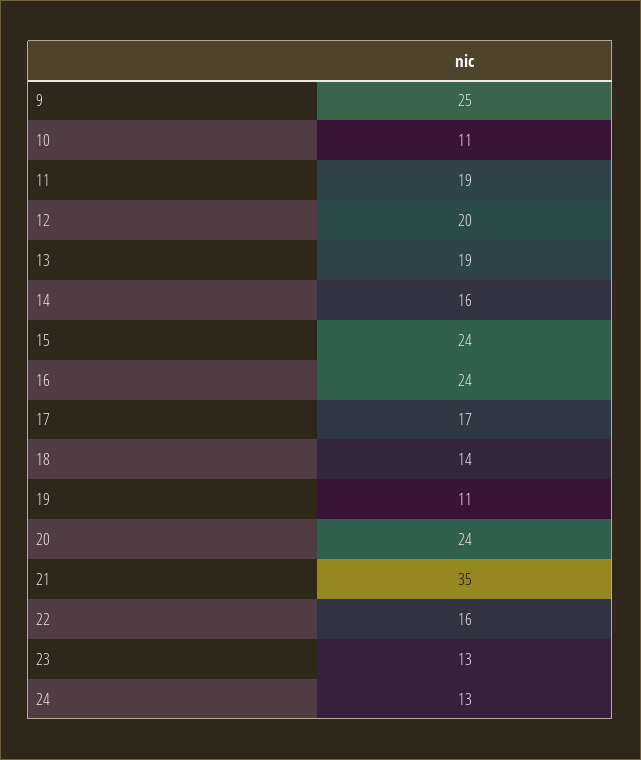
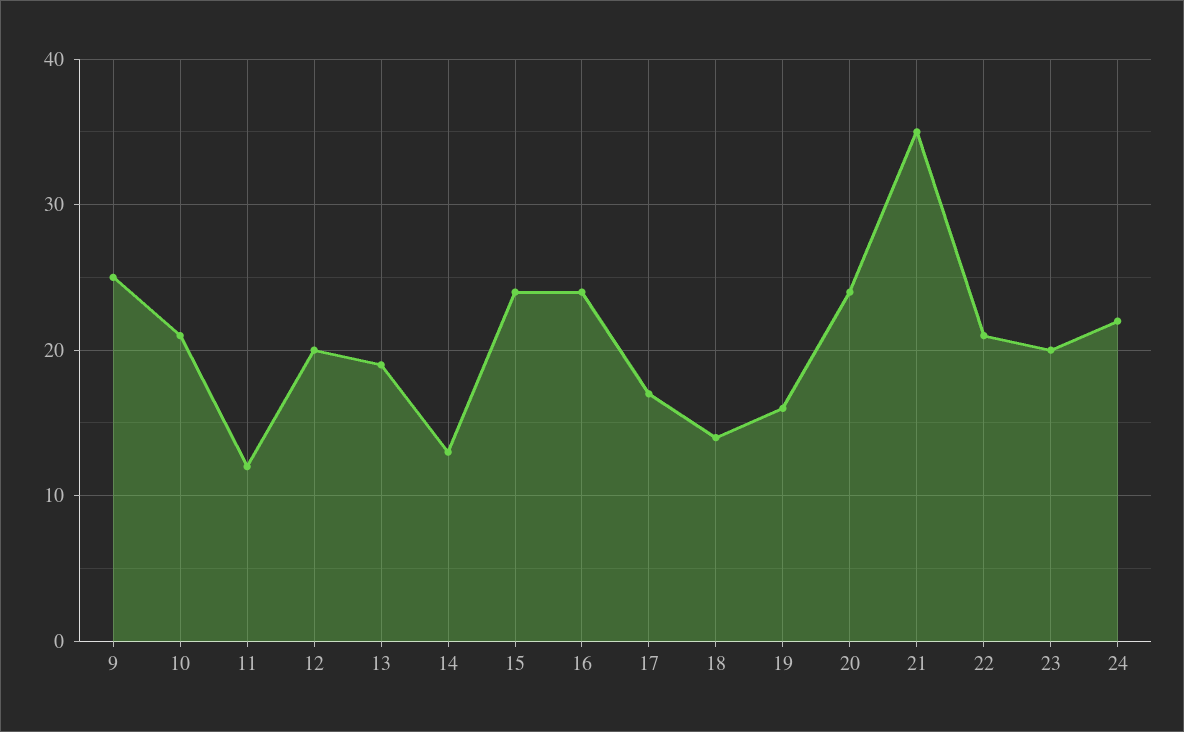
  {
    "9": 25,
-   "10": 11,
+   "10": 21,
-   "11": 19,
+   "11": 12,
    "12": 20,
    "13": 19,
-   "14": 16,
+   "14": 13,
    "15": 24,
    "16": 24,
    "17": 17,
    "18": 14,
-   "19": 11,
+   "19": 16,
    "20": 24,
    "21": 35,
-   "22": 16,
+   "22": 21,
-   "23": 13,
+   "23": 20,
-   "24": 13
+   "24": 22
  }

